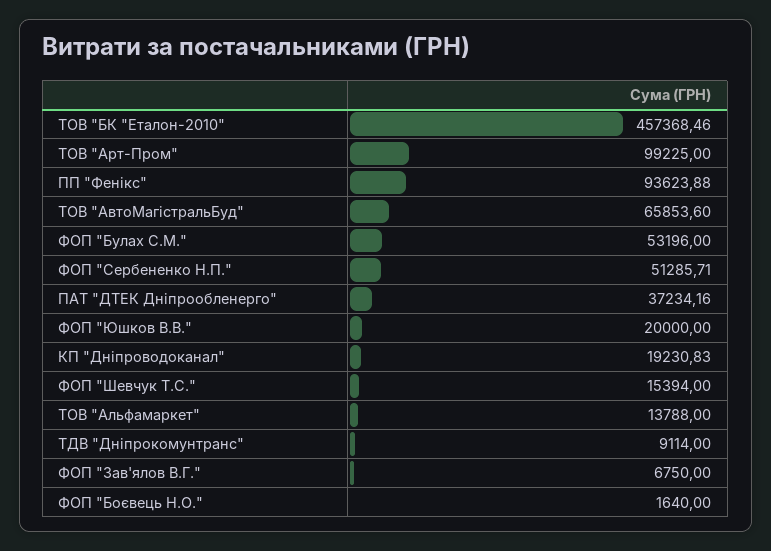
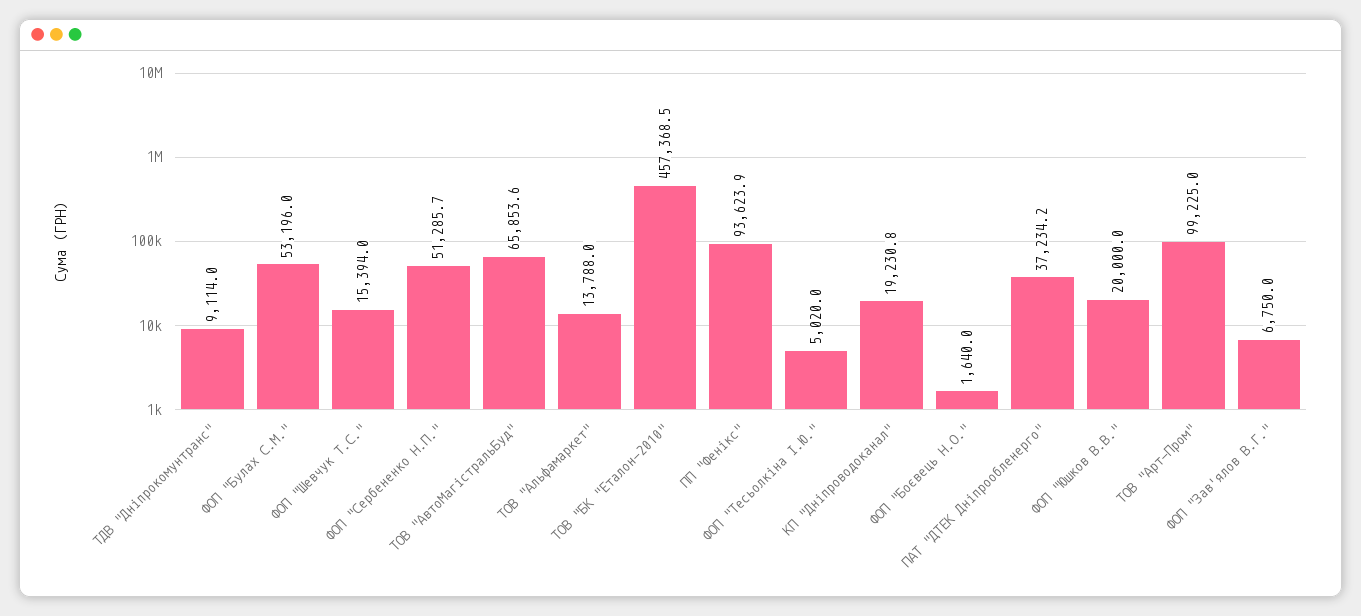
  {
    "ТОВ \"БК \"Еталон-2010\"": 457368.46,
    "ТОВ \"Арт-Пром\"": 99225,
    "ПП \"Фенікс\"": 93623.88,
    "ТОВ \"АвтоМагістральБуд\"": 65853.6,
    "ФОП \"Булах С.М.\"": 53196,
    "ФОП \"Сербененко Н.П.\"": 51285.71,
    "ПАТ \"ДТЕК Дніпрообленерго\"": 37234.16,
    "ФОП \"Юшков В.В.\"": 20000,
    "КП \"Дніпроводоканал\"": 19230.83,
    "ФОП \"Шевчук Т.С.\"": 15394,
    "ТОВ \"Альфамаркет\"": 13788,
    "ТДВ \"Дніпрокомунтранс\"": 9114,
    "ФОП \"Зав'ялов В.Г.\"": 6750,
-   "ФОП \"Боєвець Н.О.\"": 1640
+   "ФОП \"Боєвець Н.О.\"": 1640,
+   "ФОП \"Тесьолкіна І.Ю.\"": 5020
  }

